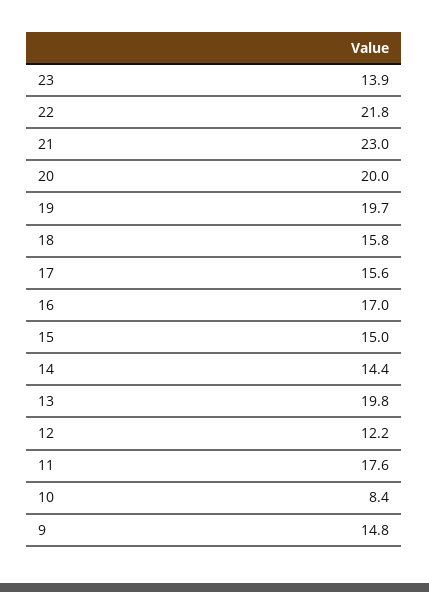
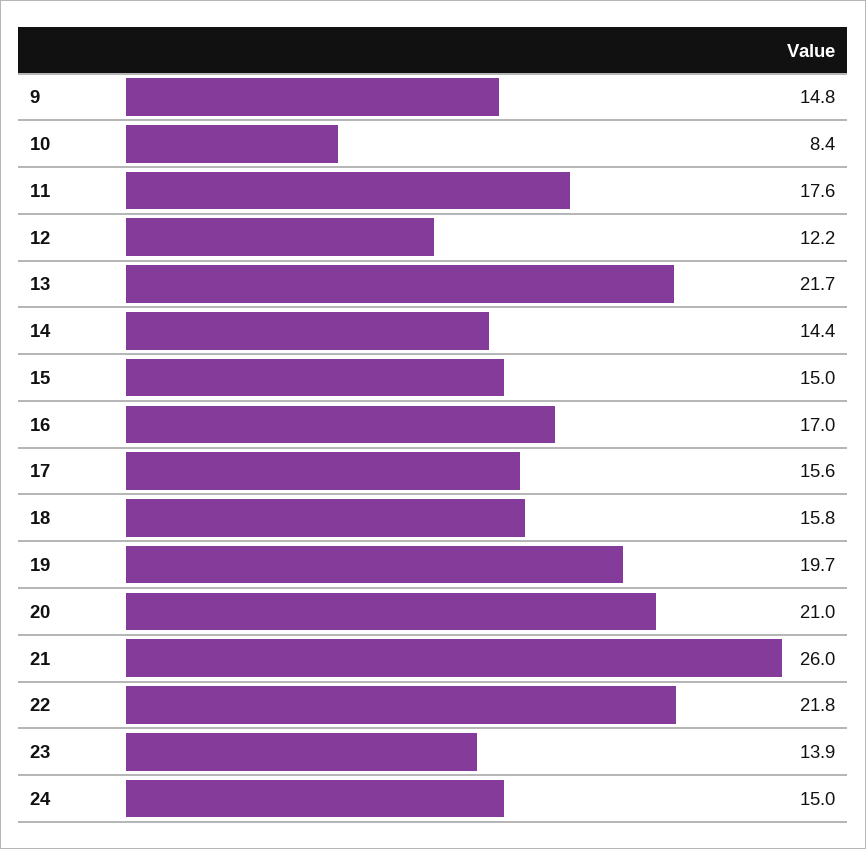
  {
    "23": 13.9,
    "22": 21.8,
-   "21": 23,
+   "21": 26,
-   "20": 20,
+   "20": 21,
    "19": 19.7,
    "18": 15.8,
    "17": 15.6,
    "16": 17,
    "15": 15,
    "14": 14.4,
-   "13": 19.8,
+   "13": 21.7,
    "12": 12.2,
    "11": 17.6,
    "10": 8.4,
-   "9": 14.8
+   "9": 14.8,
+   "24": 15
  }

